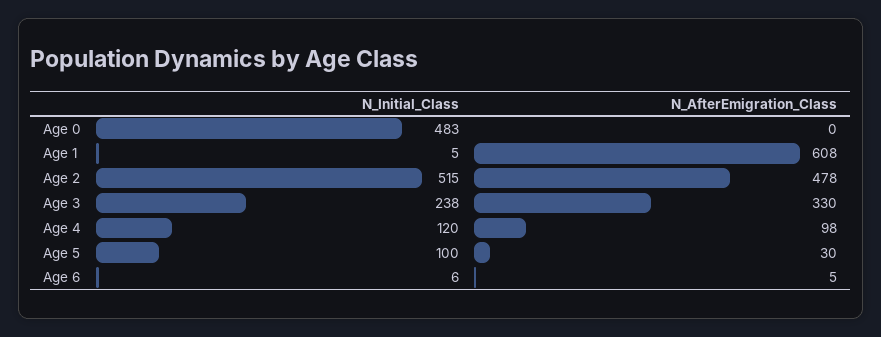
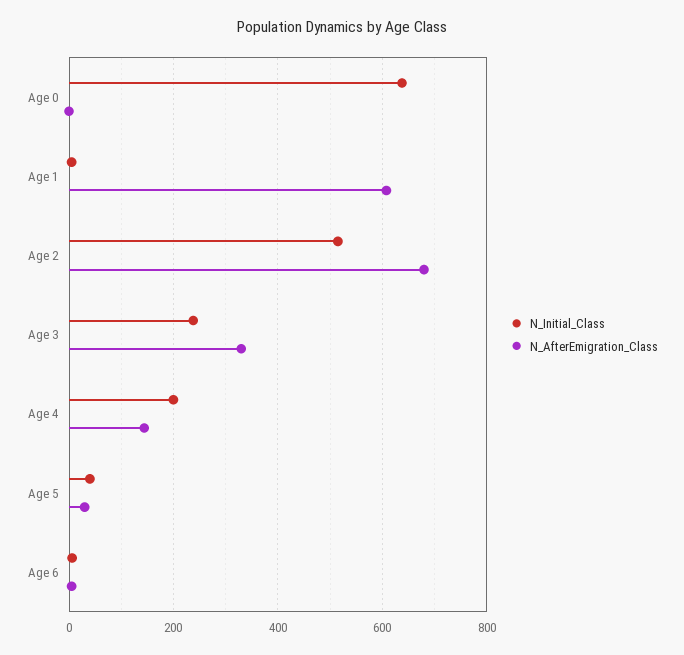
  {
    "N_Initial_Class": {
-     "Age 0": 483,
+     "Age 0": 640,
      "Age 1": 5,
      "Age 2": 515,
      "Age 3": 238,
-     "Age 4": 120,
+     "Age 4": 200,
-     "Age 5": 100,
+     "Age 5": 40,
      "Age 6": 6
    },
    "N_AfterEmigration_Class": {
      "Age 0": 0,
      "Age 1": 608,
-     "Age 2": 478,
+     "Age 2": 680,
      "Age 3": 330,
-     "Age 4": 98,
+     "Age 4": 140,
      "Age 5": 30,
      "Age 6": 5
    }
  }

